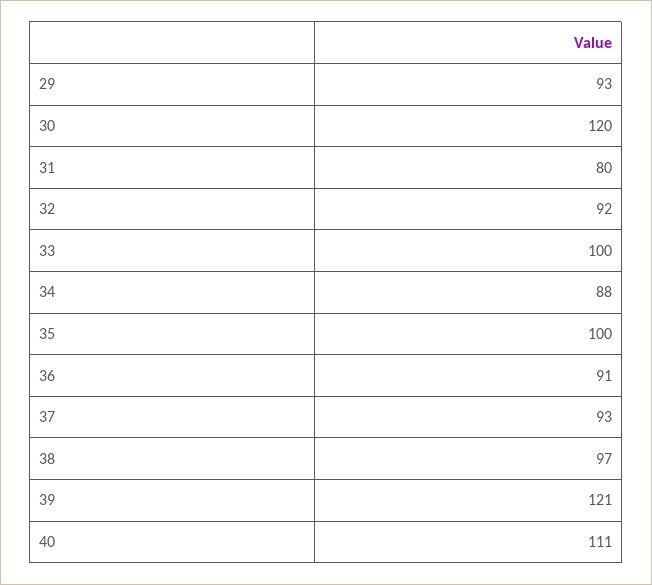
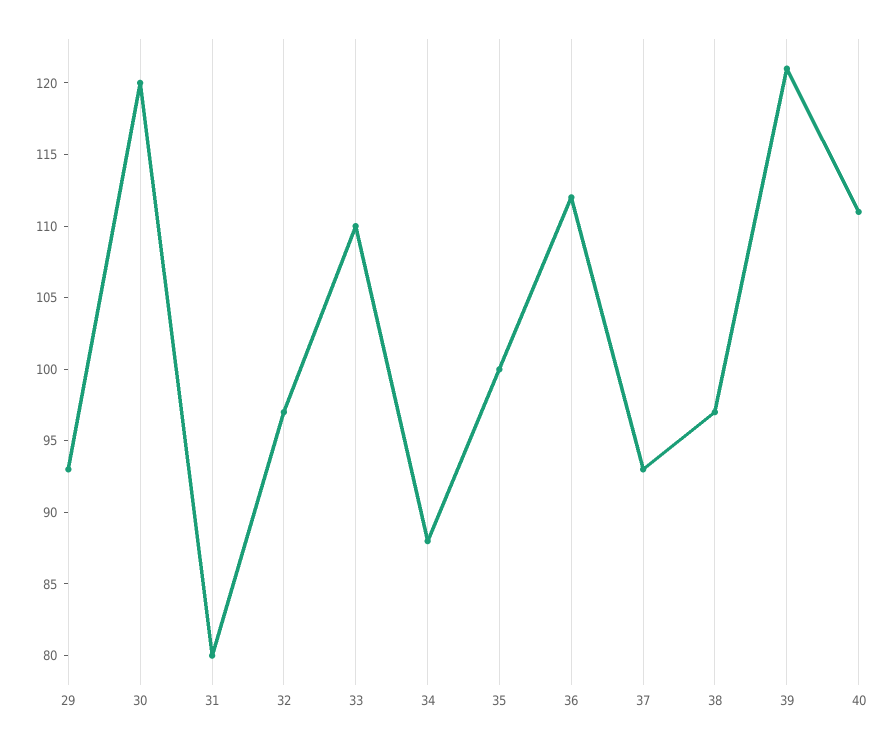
  {
    "29": 93,
    "30": 120,
    "31": 80,
-   "32": 92,
+   "32": 97,
-   "33": 100,
+   "33": 110,
    "34": 88,
    "35": 100,
-   "36": 91,
+   "36": 112,
    "37": 93,
    "38": 97,
    "39": 121,
    "40": 111
  }

